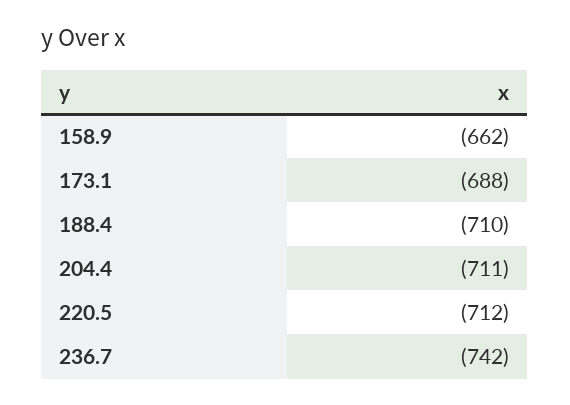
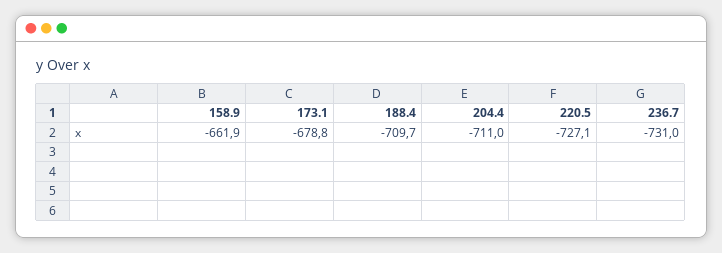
  {
    "158.9": -661.9,
-   "173.1": -688,
+   "173.1": -678.8,
    "188.4": -709.7,
    "204.4": -711,
-   "220.5": -712,
+   "220.5": -727.1,
-   "236.7": -742
+   "236.7": -731
  }

